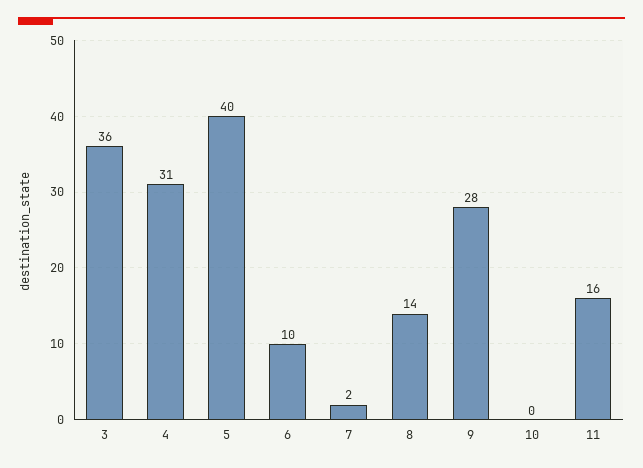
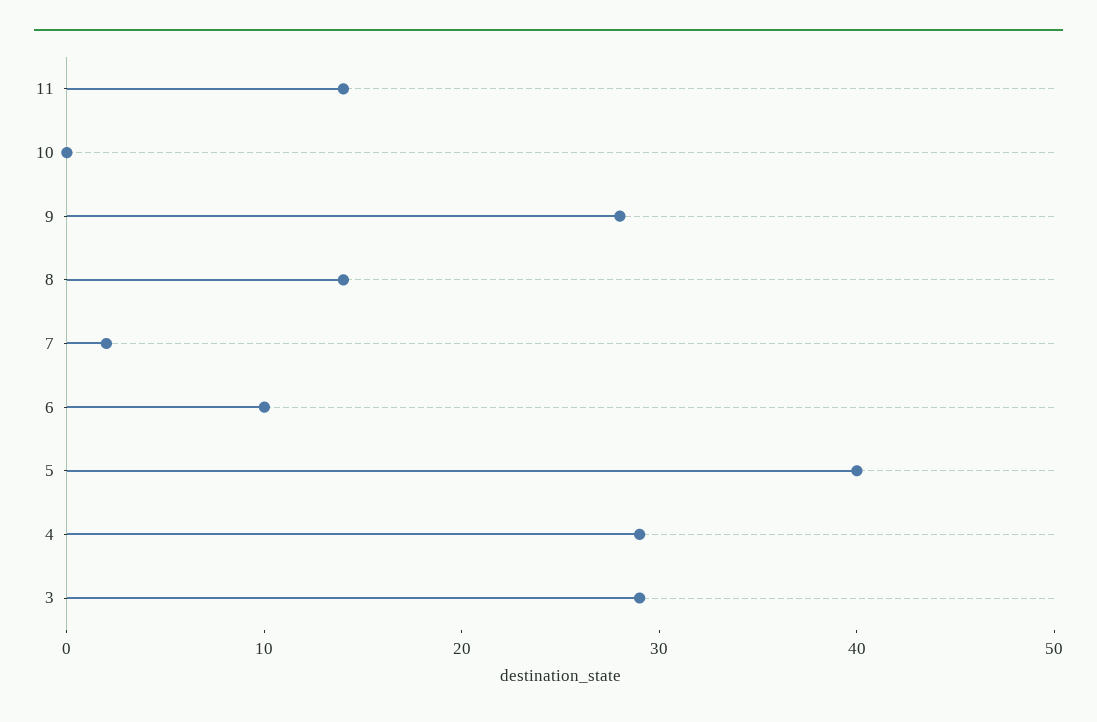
  {
-   "3": 36,
+   "3": 29,
-   "4": 31,
+   "4": 29,
    "5": 40,
    "6": 10,
    "7": 2,
    "8": 14,
    "9": 28,
    "10": 0,
-   "11": 16
+   "11": 14
  }

